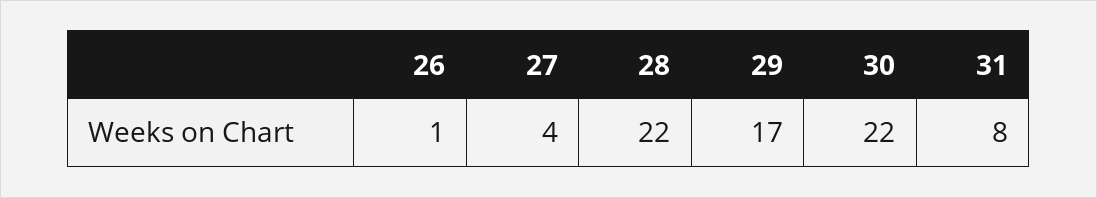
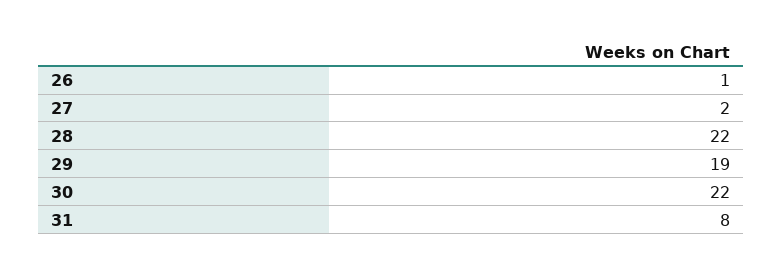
  {
    "26": 1,
-   "27": 4,
+   "27": 2,
    "28": 22,
-   "29": 17,
+   "29": 19,
    "30": 22,
    "31": 8
  }

